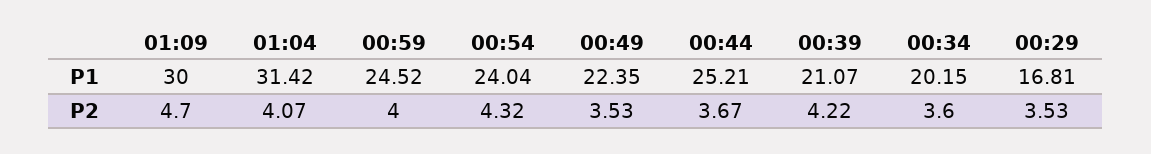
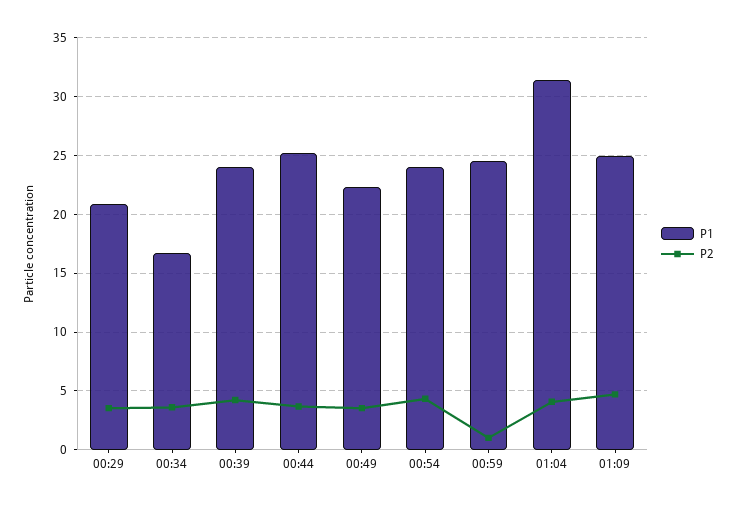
  {
    "P1": {
-     "01:09": 30,
+     "01:09": 25,
      "01:04": 31.42,
      "00:59": 24.52,
      "00:54": 24.04,
      "00:49": 22.35,
      "00:44": 25.21,
-     "00:39": 21.07,
+     "00:39": 24,
-     "00:34": 20.15,
+     "00:34": 17,
-     "00:29": 16.81
+     "00:29": 21
    },
    "P2": {
      "01:09": 4.7,
      "01:04": 4.07,
-     "00:59": 4,
+     "00:59": 1,
      "00:54": 4.32,
      "00:49": 3.53,
      "00:44": 3.67,
      "00:39": 4.22,
      "00:34": 3.6,
      "00:29": 3.53
    }
  }

